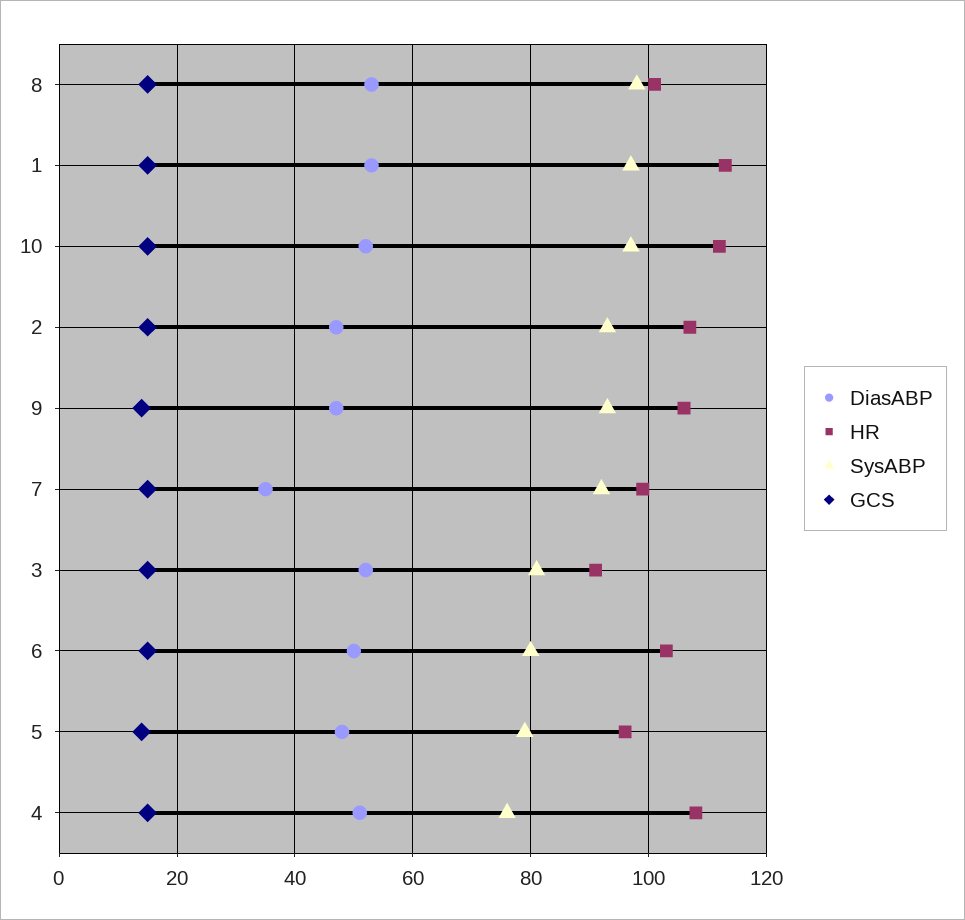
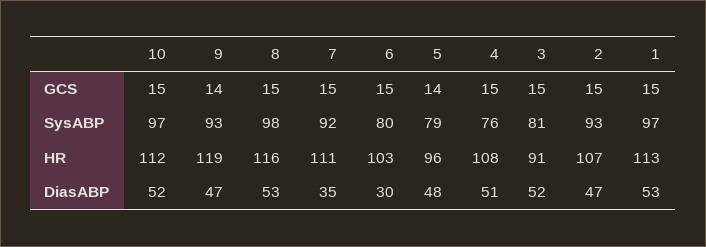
  {
    "DiasABP": {
      "8": 53,
      "1": 53,
      "10": 52,
      "2": 47,
      "9": 47,
      "7": 35,
      "3": 52,
-     "6": 50,
+     "6": 30,
      "5": 48,
      "4": 51
    },
    "HR": {
-     "8": 100,
+     "8": 116,
      "1": 113,
      "10": 112,
      "2": 107,
-     "9": 105,
+     "9": 119,
-     "7": 100,
+     "7": 111,
      "3": 91,
      "6": 103,
      "5": 96,
      "4": 108
    },
    "SysABP": {
      "8": 98,
      "1": 97,
      "10": 97,
      "2": 93,
      "9": 93,
      "7": 92,
      "3": 81,
      "6": 80,
      "5": 79,
      "4": 76
    },
    "GCS": {
      "8": 15,
      "1": 15,
      "10": 15,
      "2": 15,
      "9": 14,
      "7": 15,
      "3": 15,
      "6": 15,
      "5": 14,
      "4": 15
    }
  }

